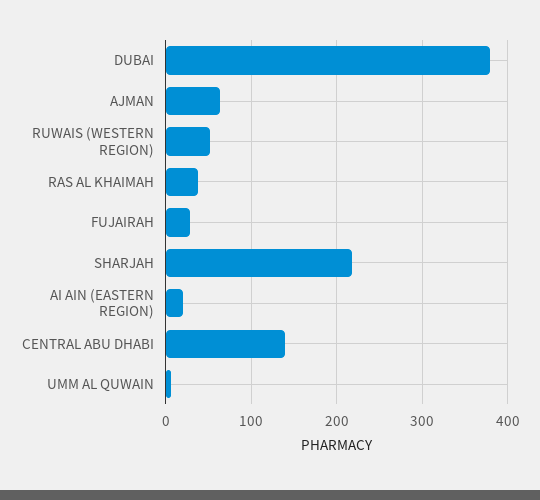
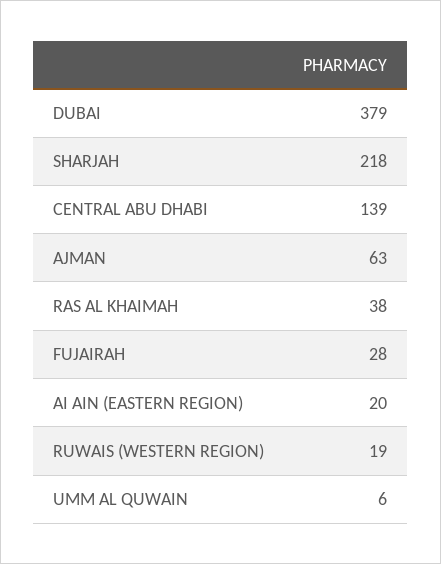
  {
    "DUBAI": 379,
    "AJMAN": 63,
-   "RUWAIS (WESTERN REGION)": 50,
+   "RUWAIS (WESTERN REGION)": 19,
    "RAS AL KHAIMAH": 38,
    "FUJAIRAH": 28,
    "SHARJAH": 218,
    "AI AIN (EASTERN REGION)": 20,
    "CENTRAL ABU DHABI": 139,
    "UMM AL QUWAIN": 6
  }

